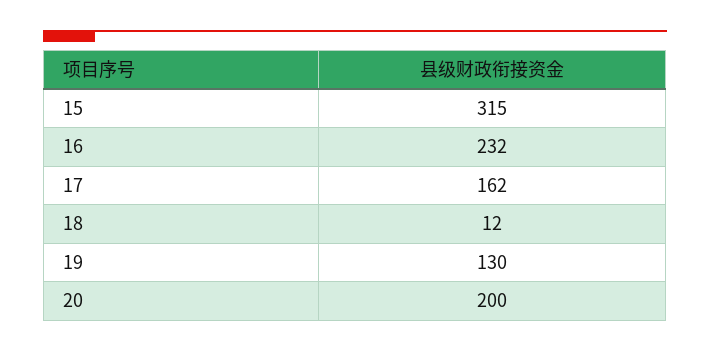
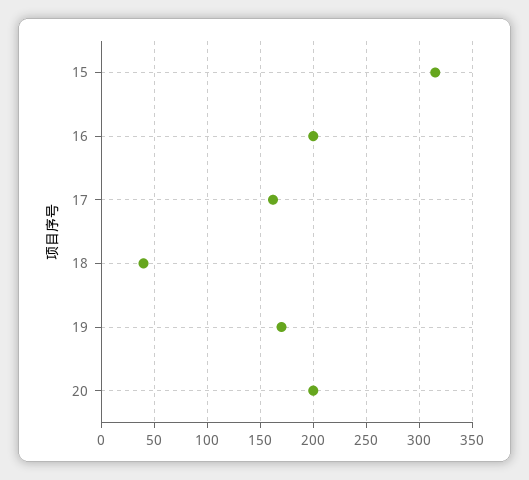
  {
    "15": 315,
-   "16": 232,
+   "16": 200,
    "17": 162,
-   "18": 12,
+   "18": 40,
-   "19": 130,
+   "19": 170,
    "20": 200
  }

